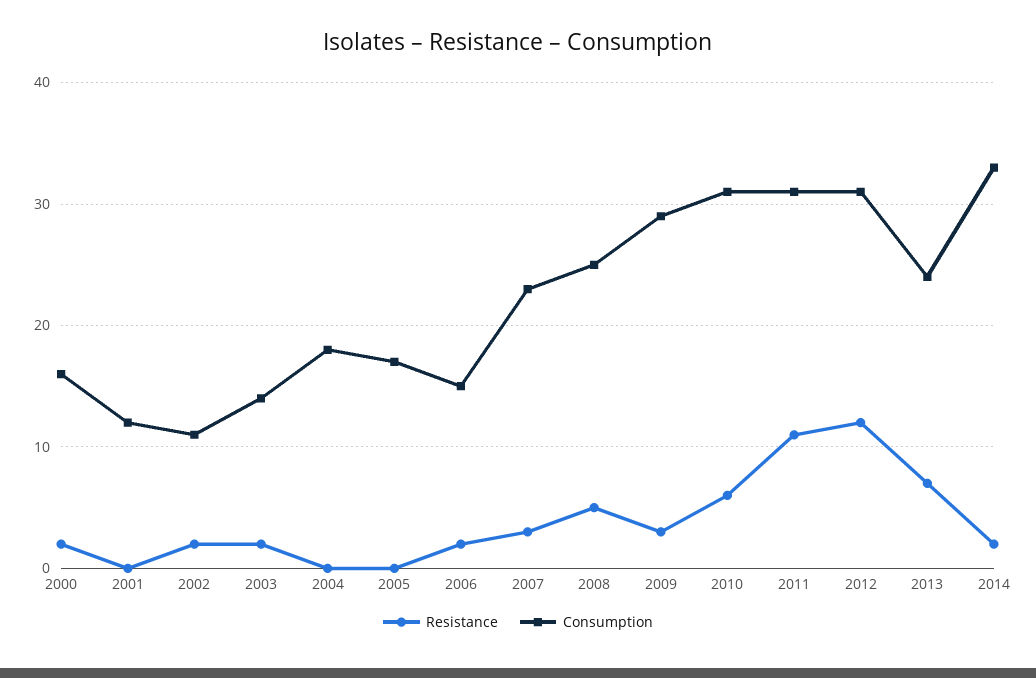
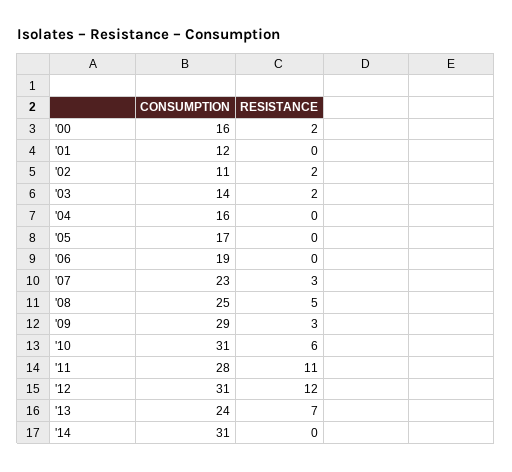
  {
    "Resistance": {
      "2000": 2,
      "2001": 0,
      "2002": 2,
      "2003": 2,
      "2004": 0,
      "2005": 0,
-     "2006": 2,
+     "2006": 0,
      "2007": 3,
      "2008": 5,
      "2009": 3,
      "2010": 6,
      "2011": 11,
      "2012": 12,
      "2013": 7,
-     "2014": 2
+     "2014": 0
    },
    "Consumption": {
      "2000": 16,
      "2001": 12,
      "2002": 11,
      "2003": 14,
-     "2004": 18,
+     "2004": 16,
      "2005": 17,
-     "2006": 15,
+     "2006": 19,
      "2007": 23,
      "2008": 25,
      "2009": 29,
      "2010": 31,
-     "2011": 31,
+     "2011": 28,
      "2012": 31,
      "2013": 24,
-     "2014": 33
+     "2014": 31
    }
  }

